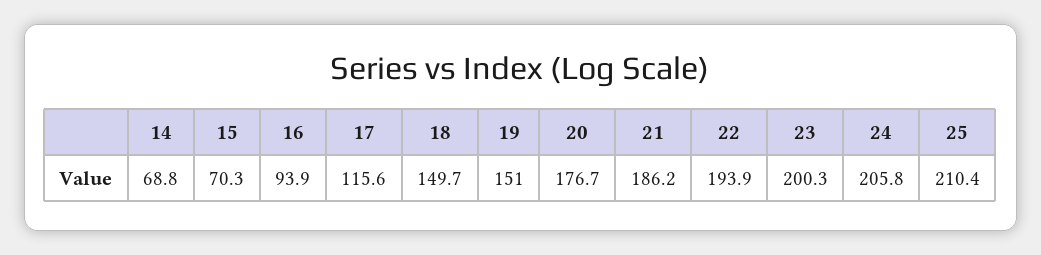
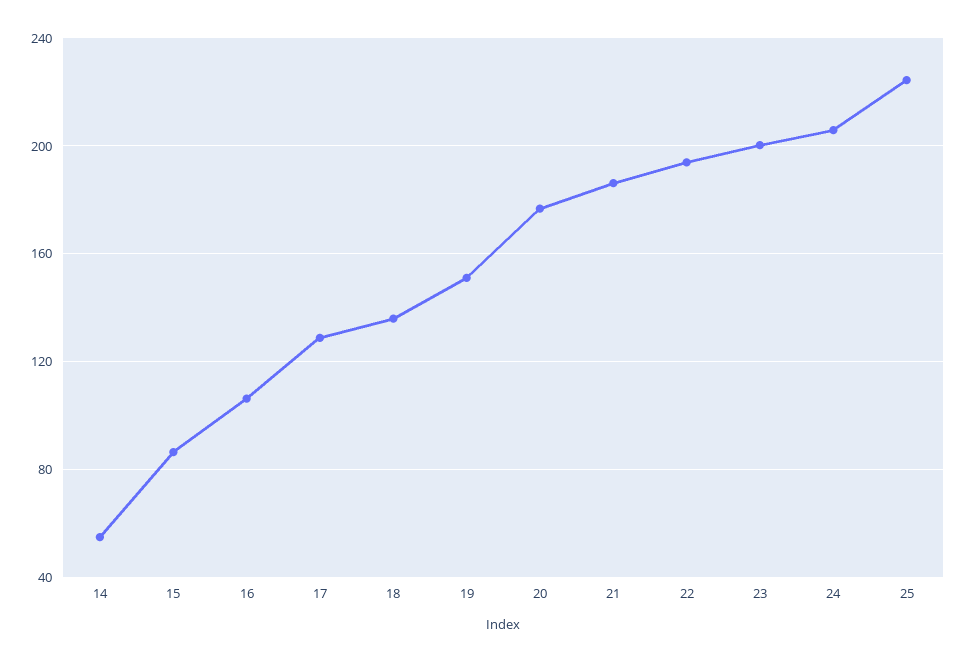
  {
-   "14": 68.8,
+   "14": 55,
-   "15": 70.3,
+   "15": 85,
-   "16": 93.9,
+   "16": 105,
-   "17": 115.6,
+   "17": 130,
-   "18": 149.7,
+   "18": 135,
    "19": 151,
    "20": 176.7,
    "21": 186.2,
    "22": 193.9,
    "23": 200.3,
    "24": 205.8,
-   "25": 210.4
+   "25": 225
  }

